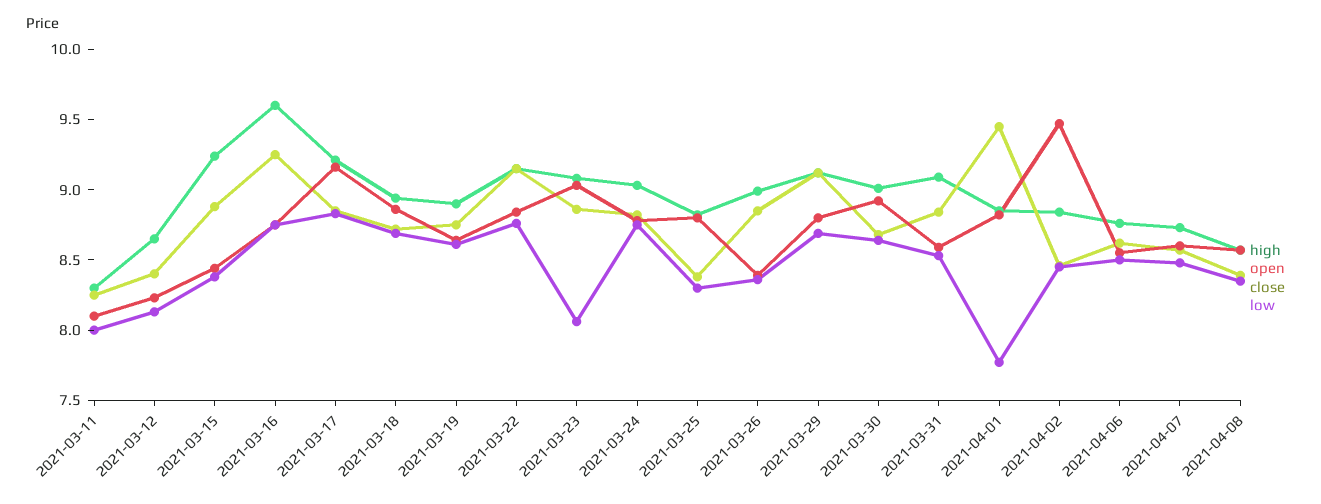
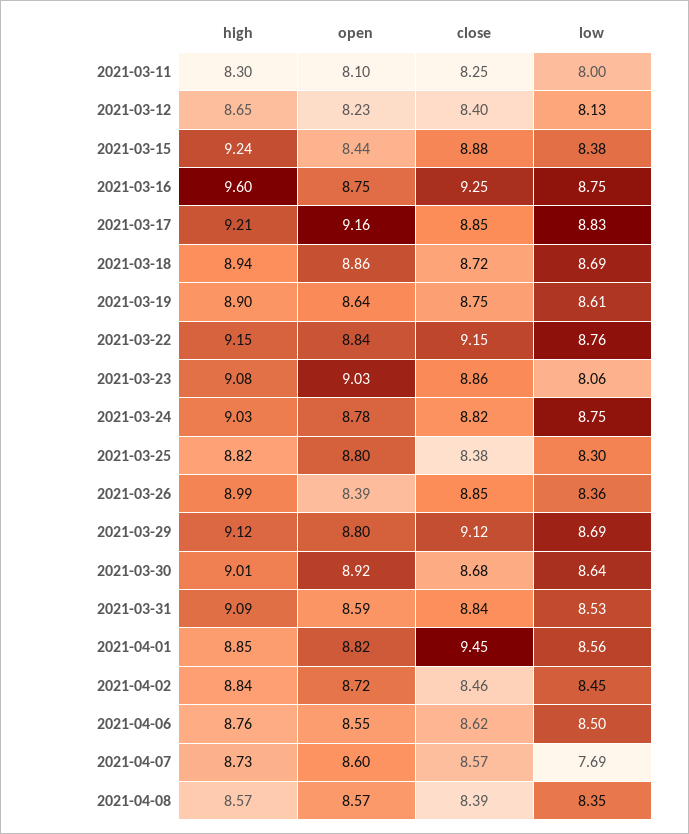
  {
    "high": {
      "2021-03-11": 8.3,
      "2021-03-12": 8.65,
      "2021-03-15": 9.24,
      "2021-03-16": 9.6,
      "2021-03-17": 9.21,
      "2021-03-18": 8.94,
      "2021-03-19": 8.9,
      "2021-03-22": 9.15,
      "2021-03-23": 9.08,
      "2021-03-24": 9.03,
      "2021-03-25": 8.82,
      "2021-03-26": 8.99,
      "2021-03-29": 9.12,
      "2021-03-30": 9.01,
      "2021-03-31": 9.09,
      "2021-04-01": 8.85,
      "2021-04-02": 8.84,
      "2021-04-06": 8.76,
      "2021-04-07": 8.73,
      "2021-04-08": 8.57
    },
    "open": {
      "2021-03-11": 8.1,
      "2021-03-12": 8.23,
      "2021-03-15": 8.44,
      "2021-03-16": 8.75,
      "2021-03-17": 9.16,
      "2021-03-18": 8.86,
      "2021-03-19": 8.64,
      "2021-03-22": 8.84,
      "2021-03-23": 9.03,
      "2021-03-24": 8.78,
      "2021-03-25": 8.8,
      "2021-03-26": 8.39,
      "2021-03-29": 8.8,
      "2021-03-30": 8.92,
      "2021-03-31": 8.59,
      "2021-04-01": 8.82,
-     "2021-04-02": 9.5,
+     "2021-04-02": 8.72,
      "2021-04-06": 8.55,
      "2021-04-07": 8.6,
      "2021-04-08": 8.57
    },
    "close": {
      "2021-03-11": 8.25,
      "2021-03-12": 8.4,
      "2021-03-15": 8.88,
      "2021-03-16": 9.25,
      "2021-03-17": 8.85,
      "2021-03-18": 8.72,
      "2021-03-19": 8.75,
      "2021-03-22": 9.15,
      "2021-03-23": 8.86,
      "2021-03-24": 8.82,
      "2021-03-25": 8.38,
      "2021-03-26": 8.85,
      "2021-03-29": 9.12,
      "2021-03-30": 8.68,
      "2021-03-31": 8.84,
      "2021-04-01": 9.45,
      "2021-04-02": 8.46,
      "2021-04-06": 8.62,
      "2021-04-07": 8.57,
      "2021-04-08": 8.39
    },
    "low": {
      "2021-03-11": 8,
      "2021-03-12": 8.13,
      "2021-03-15": 8.38,
      "2021-03-16": 8.75,
      "2021-03-17": 8.83,
      "2021-03-18": 8.69,
      "2021-03-19": 8.61,
      "2021-03-22": 8.76,
      "2021-03-23": 8.06,
      "2021-03-24": 8.75,
      "2021-03-25": 8.3,
      "2021-03-26": 8.36,
      "2021-03-29": 8.69,
      "2021-03-30": 8.64,
      "2021-03-31": 8.53,
-     "2021-04-01": 7.8,
+     "2021-04-01": 8.56,
      "2021-04-02": 8.45,
      "2021-04-06": 8.5,
-     "2021-04-07": 8.5,
+     "2021-04-07": 7.69,
      "2021-04-08": 8.35
    }
  }

